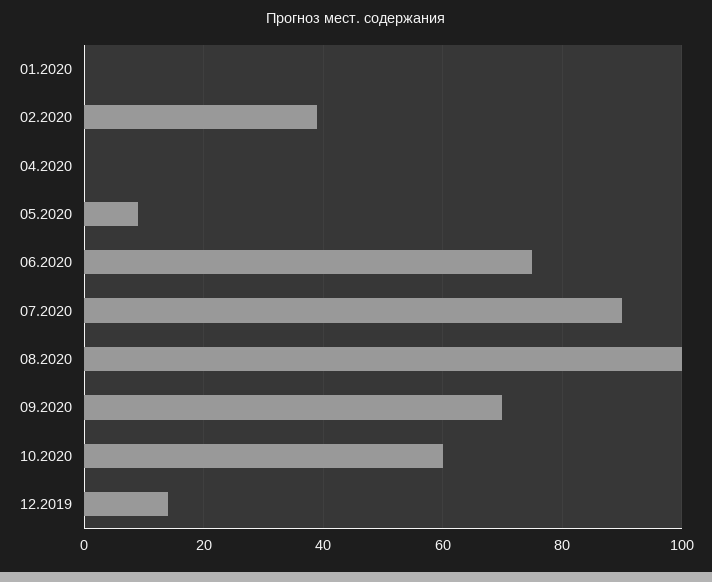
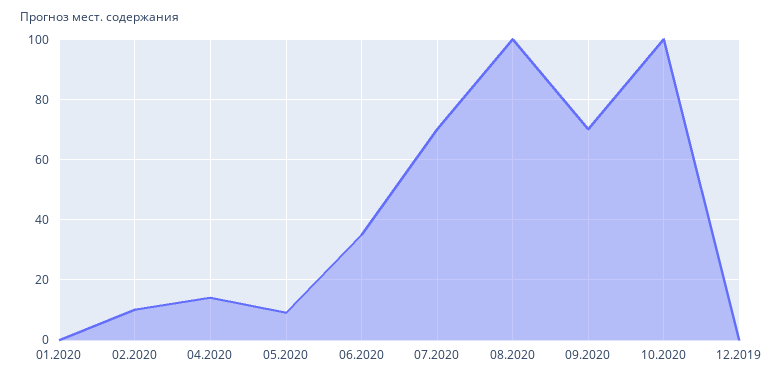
  {
    "01.2020": 0,
-   "02.2020": 40,
+   "02.2020": 10,
-   "04.2020": 0,
+   "04.2020": 15,
    "05.2020": 10,
-   "06.2020": 75,
+   "06.2020": 35,
-   "07.2020": 90,
+   "07.2020": 70,
    "08.2020": 100,
    "09.2020": 70,
-   "10.2020": 60,
+   "10.2020": 100,
-   "12.2019": 15
+   "12.2019": 0
  }

